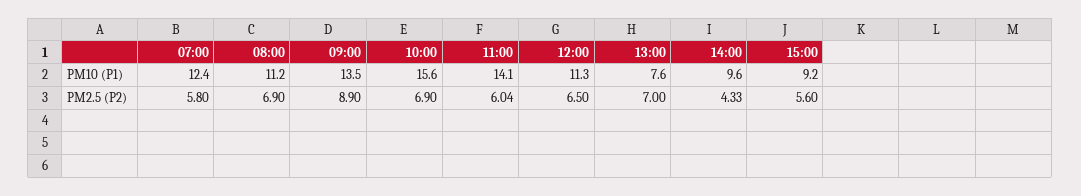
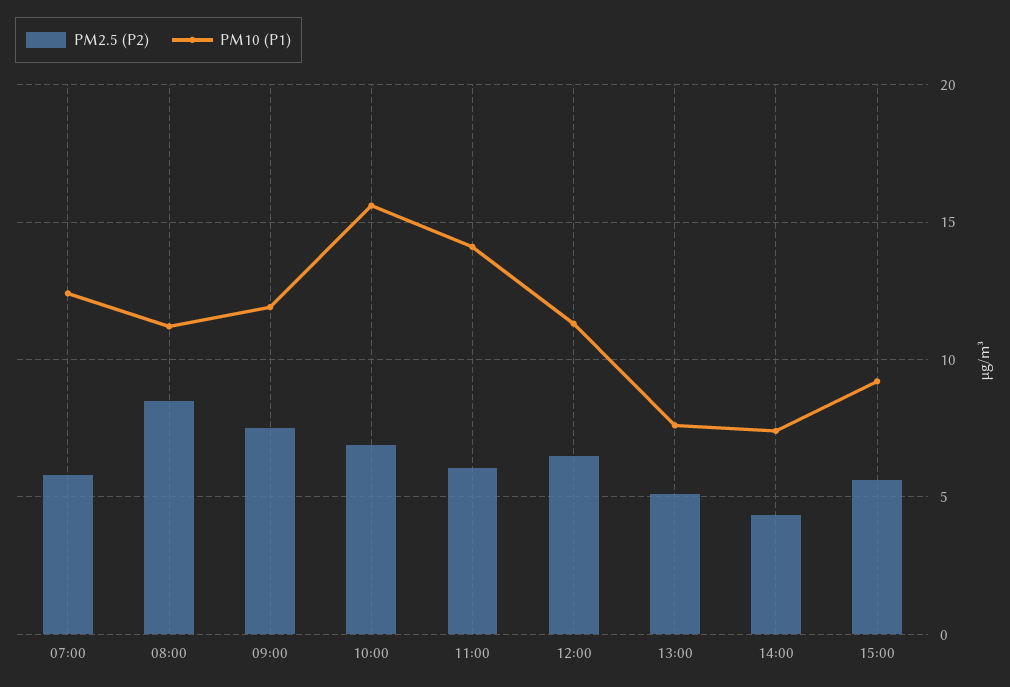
  {
    "PM10 (P1)": {
      "07:00": 12.4,
      "08:00": 11.2,
-     "09:00": 13.5,
+     "09:00": 12,
      "10:00": 15.6,
      "11:00": 14.1,
      "12:00": 11.3,
      "13:00": 7.6,
-     "14:00": 9.6,
+     "14:00": 7.5,
      "15:00": 9.2
    },
    "PM2.5 (P2)": {
      "07:00": 5.8,
-     "08:00": 6.9,
+     "08:00": 8.5,
-     "09:00": 8.9,
+     "09:00": 7.5,
      "10:00": 6.9,
      "11:00": 6.04,
      "12:00": 6.5,
-     "13:00": 7,
+     "13:00": 5,
      "14:00": 4.33,
      "15:00": 5.6
    }
  }

